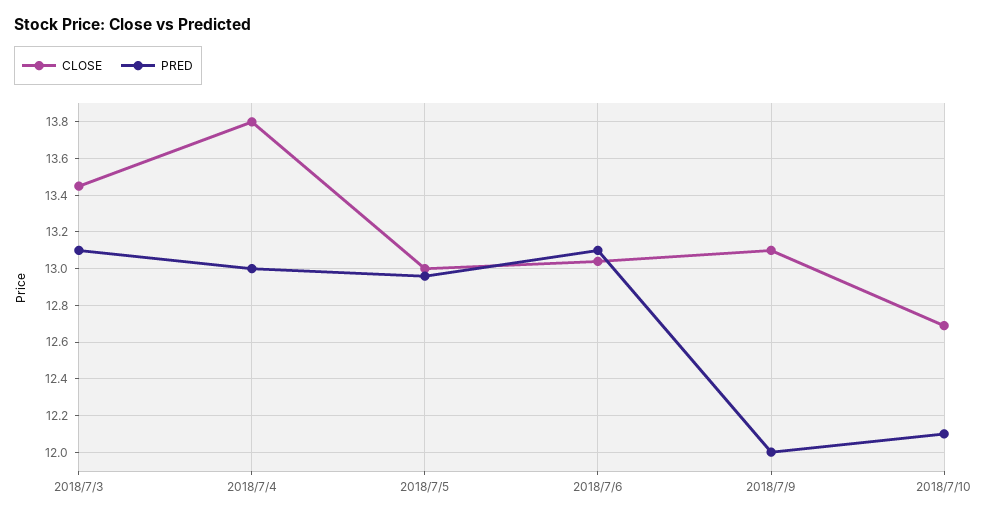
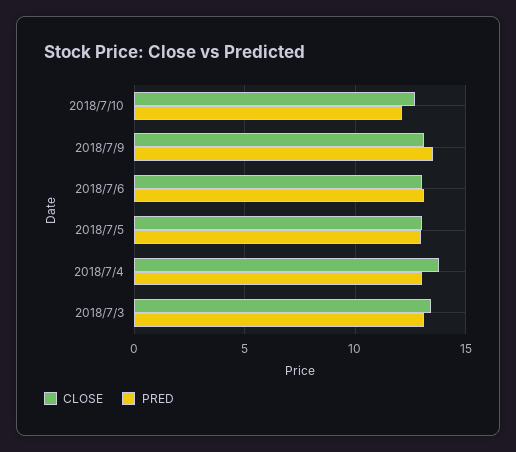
  {
    "CLOSE": {
      "2018/7/3": 13.45,
      "2018/7/4": 13.8,
      "2018/7/5": 13,
      "2018/7/6": 13.05,
      "2018/7/9": 13.1,
      "2018/7/10": 12.7
    },
    "PRED": {
      "2018/7/3": 13.1,
      "2018/7/4": 13,
      "2018/7/5": 12.95,
      "2018/7/6": 13.1,
-     "2018/7/9": 12,
+     "2018/7/9": 13.5,
      "2018/7/10": 12.1
    }
  }

